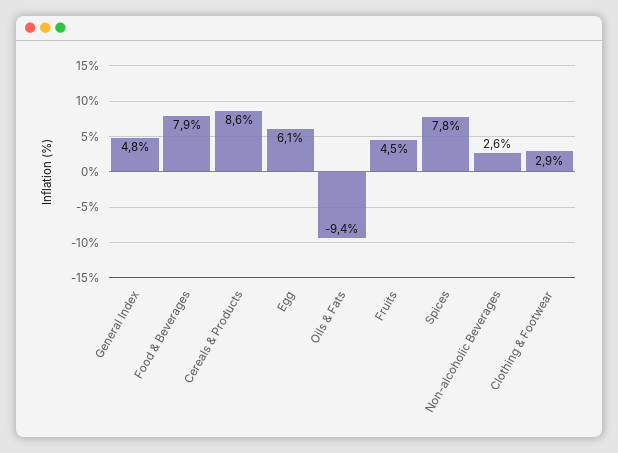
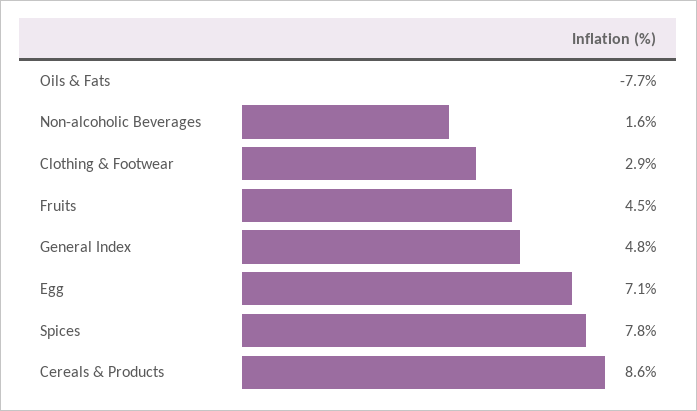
  {
    "General Index": 4.8,
-   "Food & Beverages": 7.9,
    "Cereals & Products": 8.6,
-   "Egg": 6.1,
+   "Egg": 7.1,
-   "Oils & Fats": -9.4,
+   "Oils & Fats": -7.7,
    "Fruits": 4.5,
    "Spices": 7.8,
-   "Non-alcoholic Beverages": 2.6,
+   "Non-alcoholic Beverages": 1.6,
    "Clothing & Footwear": 2.9
  }

